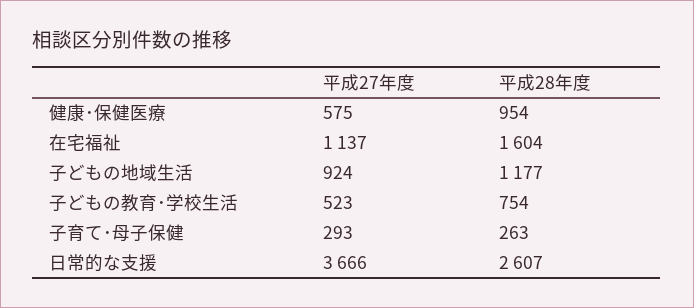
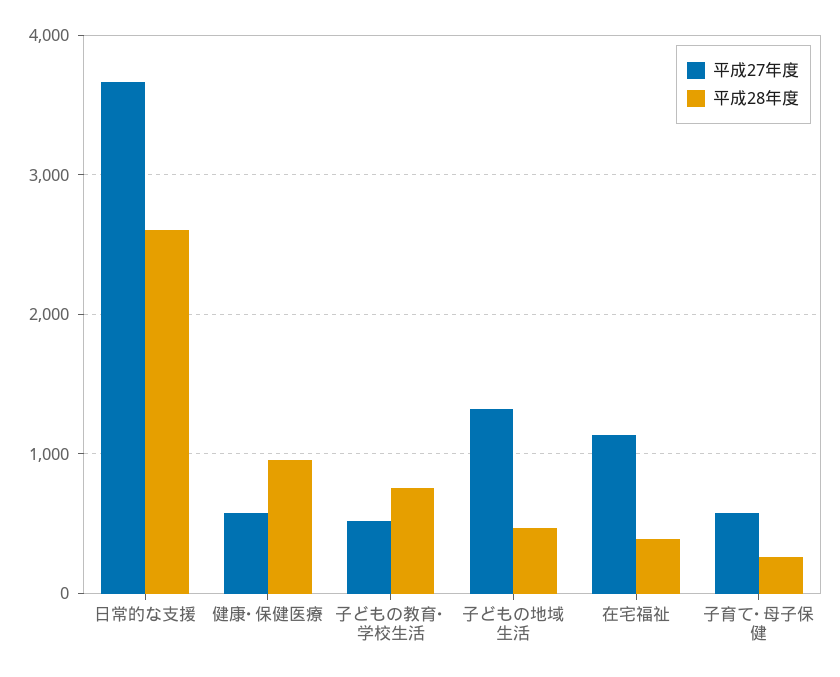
  {
    "平成27年度": {
      "健康･保健医療": 575,
      "在宅福祉": 1137,
-     "子どもの地域生活": 924,
+     "子どもの地域生活": 1300,
      "子どもの教育･学校生活": 523,
-     "子育て･母子保健": 293,
+     "子育て･母子保健": 600,
      "日常的な支援": 3666
    },
    "平成28年度": {
      "健康･保健医療": 954,
-     "在宅福祉": 1604,
+     "在宅福祉": 400,
-     "子どもの地域生活": 1177,
+     "子どもの地域生活": 500,
      "子どもの教育･学校生活": 754,
      "子育て･母子保健": 263,
      "日常的な支援": 2607
    }
  }

